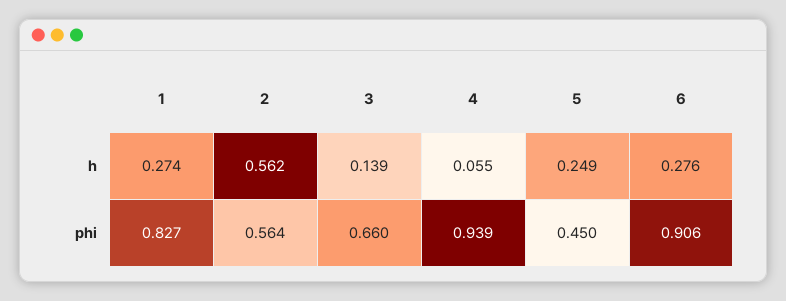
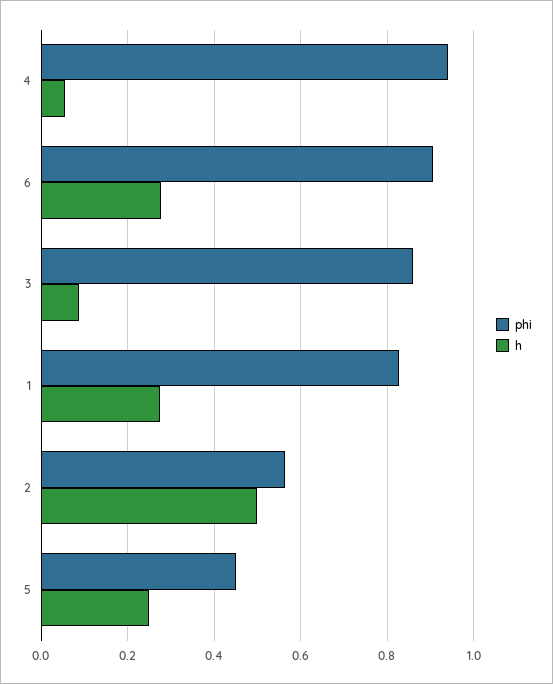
  {
    "h": {
      "1": 0.274,
-     "2": 0.562,
+     "2": 0.5,
-     "3": 0.139,
+     "3": 0.08,
      "4": 0.055,
      "5": 0.249,
      "6": 0.276
    },
    "phi": {
      "1": 0.827,
      "2": 0.564,
-     "3": 0.66,
+     "3": 0.86,
      "4": 0.939,
      "5": 0.45,
      "6": 0.906
    }
  }

